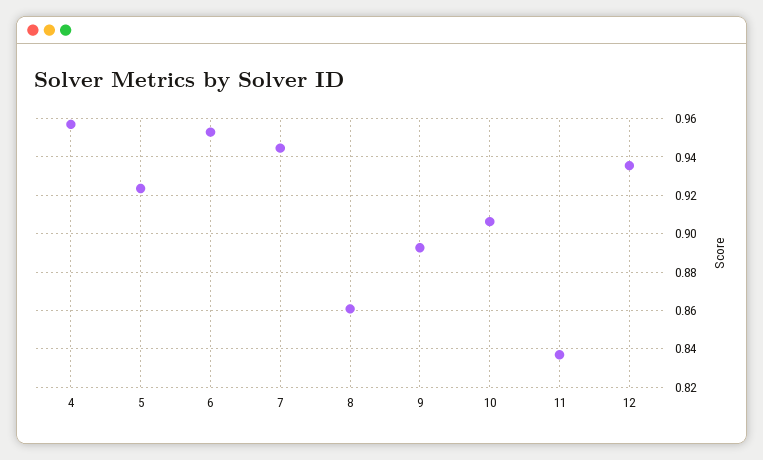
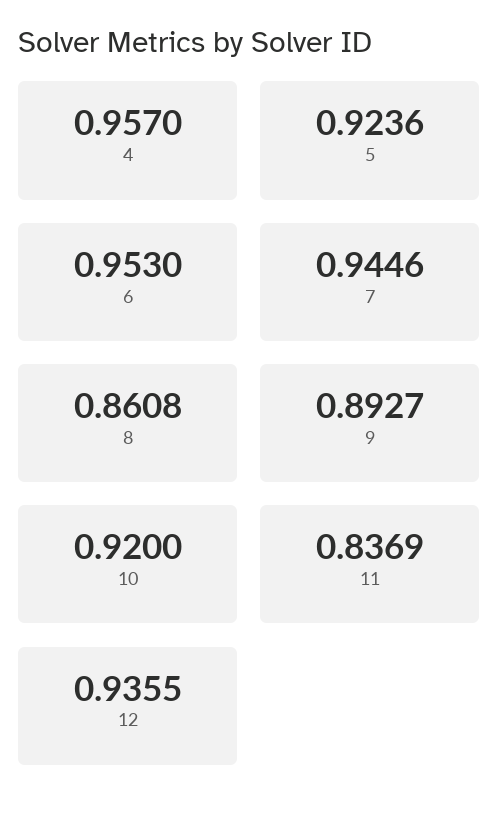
  {
    "4": 0.957,
    "5": 0.9236,
    "6": 0.953,
    "7": 0.9446,
    "8": 0.8608,
    "9": 0.8927,
-   "10": 0.905,
+   "10": 0.92,
    "11": 0.8369,
    "12": 0.9355
  }

